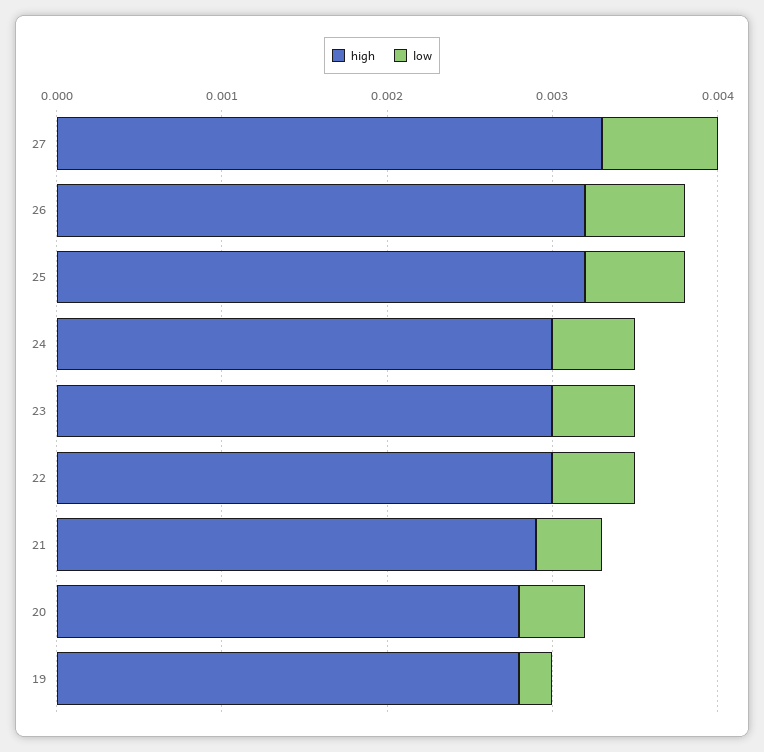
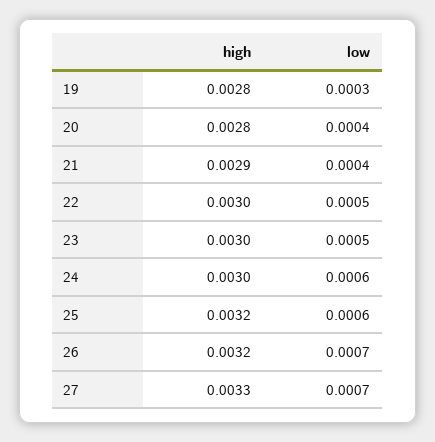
  {
    "high": {
      "27": 0.0033,
      "26": 0.0032,
      "25": 0.0032,
      "24": 0.003,
      "23": 0.003,
      "22": 0.003,
      "21": 0.0029,
      "20": 0.0028,
      "19": 0.0028
    },
    "low": {
      "27": 0.0007,
-     "26": 0.0006,
+     "26": 0.0007,
      "25": 0.0006,
-     "24": 0.0005,
+     "24": 0.0006,
      "23": 0.0005,
      "22": 0.0005,
      "21": 0.0004,
      "20": 0.0004,
-     "19": 0.0002
+     "19": 0.0003
    }
  }

